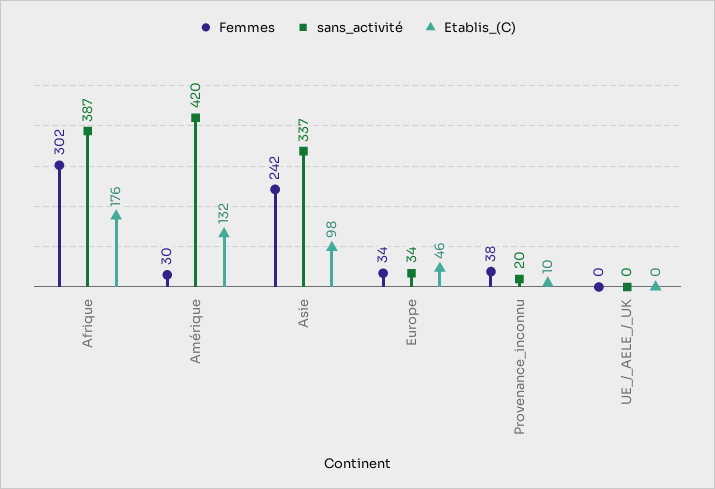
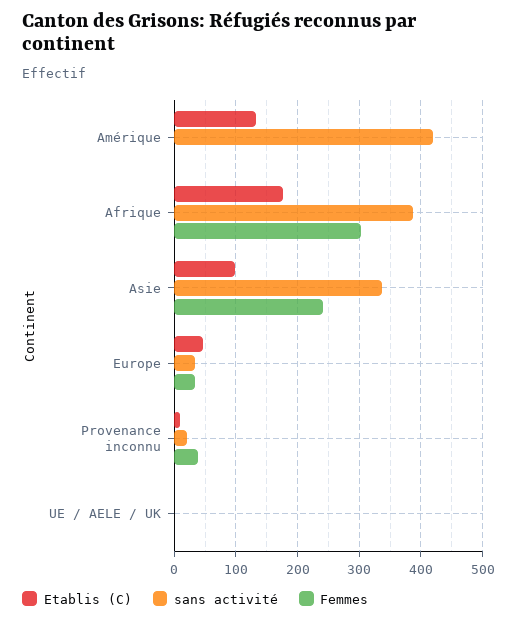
  {
    "Femmes": {
      "Afrique": 302,
-     "Amérique": 30,
+     "Amérique": 0,
      "Asie": 242,
      "Europe": 34,
      "Provenance_inconnu": 38,
      "UE_/_AELE_/_UK": 0
    },
    "sans_activité": {
      "Afrique": 387,
      "Amérique": 420,
      "Asie": 337,
      "Europe": 34,
      "Provenance_inconnu": 20,
      "UE_/_AELE_/_UK": 0
    },
    "Etablis_(C)": {
      "Afrique": 176,
      "Amérique": 132,
      "Asie": 98,
      "Europe": 46,
      "Provenance_inconnu": 10,
      "UE_/_AELE_/_UK": 0
    }
  }

